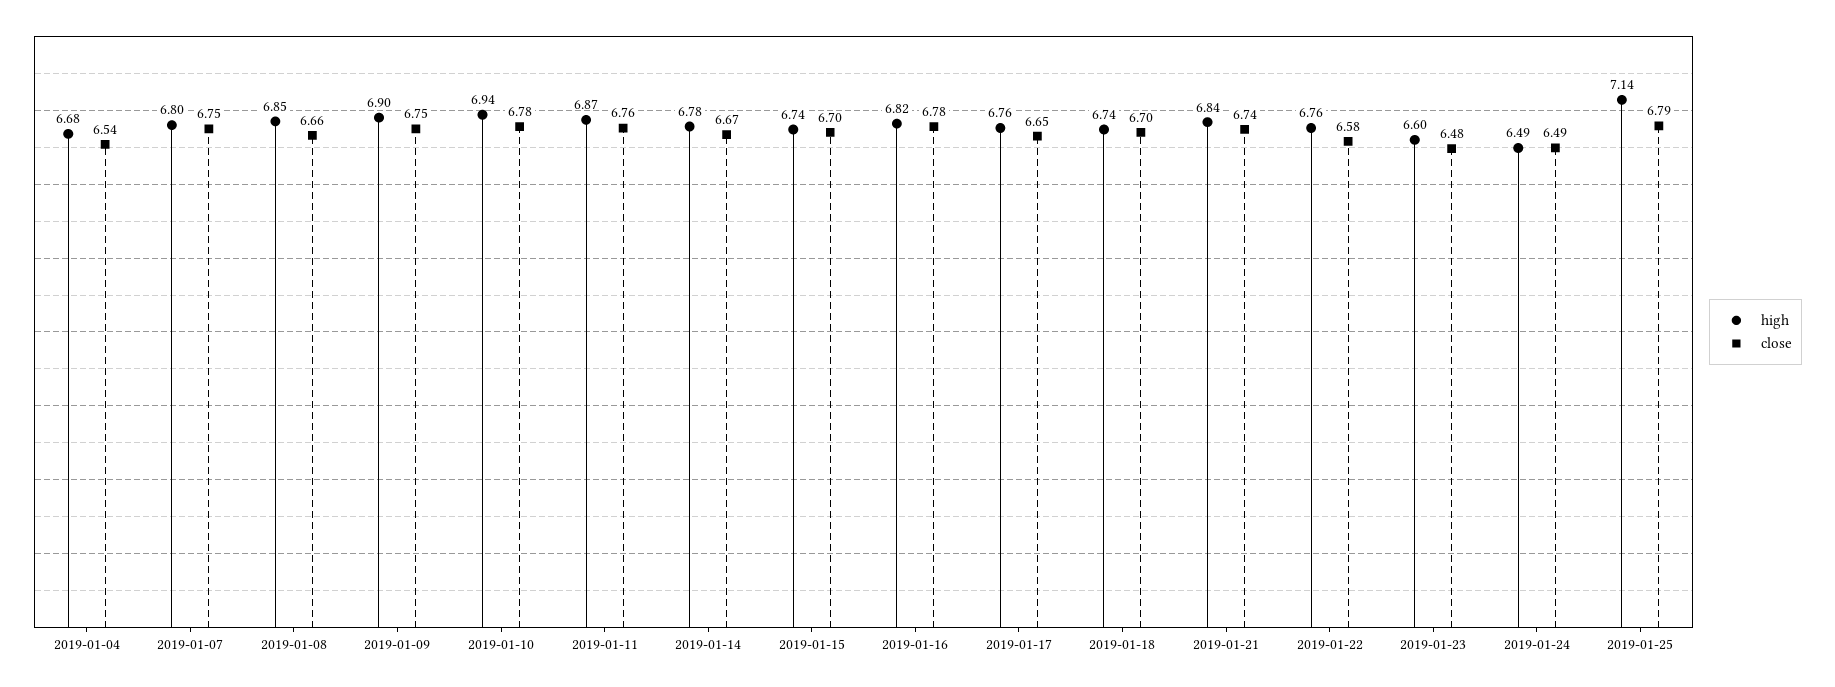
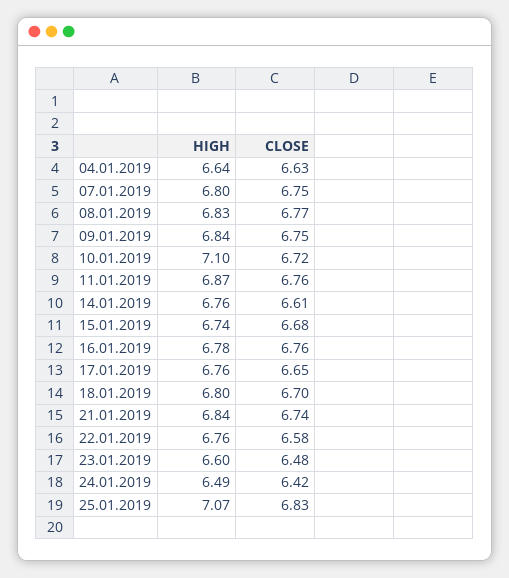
  {
    "high": {
-     "2019-01-04": 6.68,
+     "2019-01-04": 6.64,
      "2019-01-07": 6.8,
-     "2019-01-08": 6.85,
+     "2019-01-08": 6.83,
-     "2019-01-09": 6.9,
+     "2019-01-09": 6.84,
-     "2019-01-10": 6.94,
+     "2019-01-10": 7.1,
      "2019-01-11": 6.87,
-     "2019-01-14": 6.78,
+     "2019-01-14": 6.76,
      "2019-01-15": 6.74,
-     "2019-01-16": 6.82,
+     "2019-01-16": 6.78,
      "2019-01-17": 6.76,
-     "2019-01-18": 6.74,
+     "2019-01-18": 6.8,
      "2019-01-21": 6.84,
      "2019-01-22": 6.76,
      "2019-01-23": 6.6,
      "2019-01-24": 6.49,
-     "2019-01-25": 7.14
+     "2019-01-25": 7.07
    },
    "close": {
-     "2019-01-04": 6.54,
+     "2019-01-04": 6.63,
      "2019-01-07": 6.75,
-     "2019-01-08": 6.66,
+     "2019-01-08": 6.77,
      "2019-01-09": 6.75,
-     "2019-01-10": 6.78,
+     "2019-01-10": 6.72,
      "2019-01-11": 6.76,
-     "2019-01-14": 6.67,
+     "2019-01-14": 6.61,
-     "2019-01-15": 6.7,
+     "2019-01-15": 6.68,
-     "2019-01-16": 6.78,
+     "2019-01-16": 6.76,
      "2019-01-17": 6.65,
      "2019-01-18": 6.7,
      "2019-01-21": 6.74,
      "2019-01-22": 6.58,
      "2019-01-23": 6.48,
-     "2019-01-24": 6.49,
+     "2019-01-24": 6.42,
-     "2019-01-25": 6.79
+     "2019-01-25": 6.83
    }
  }

